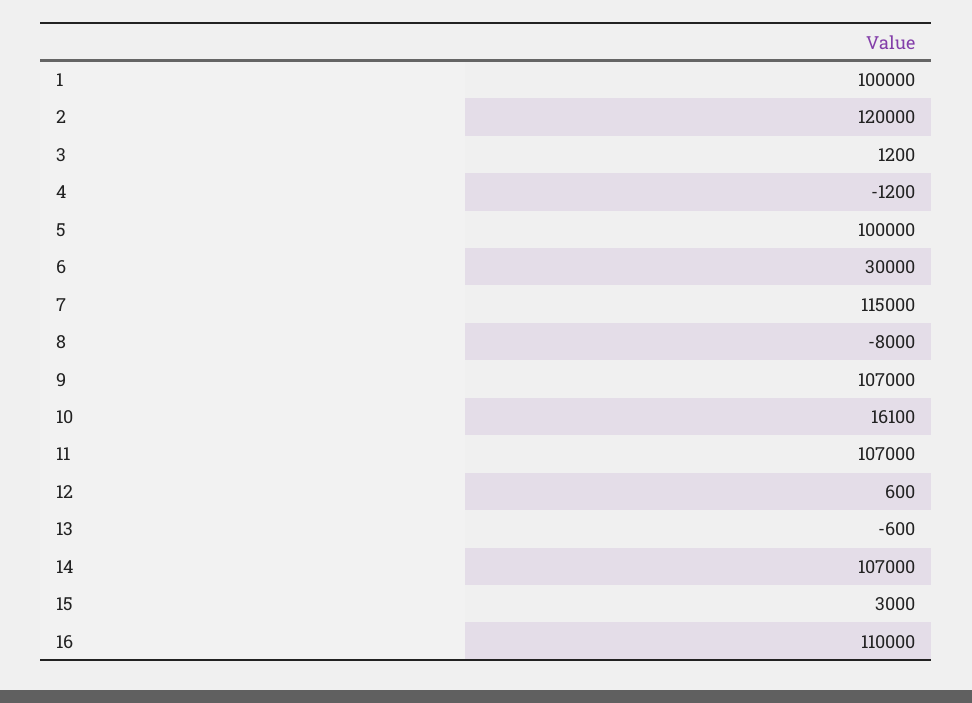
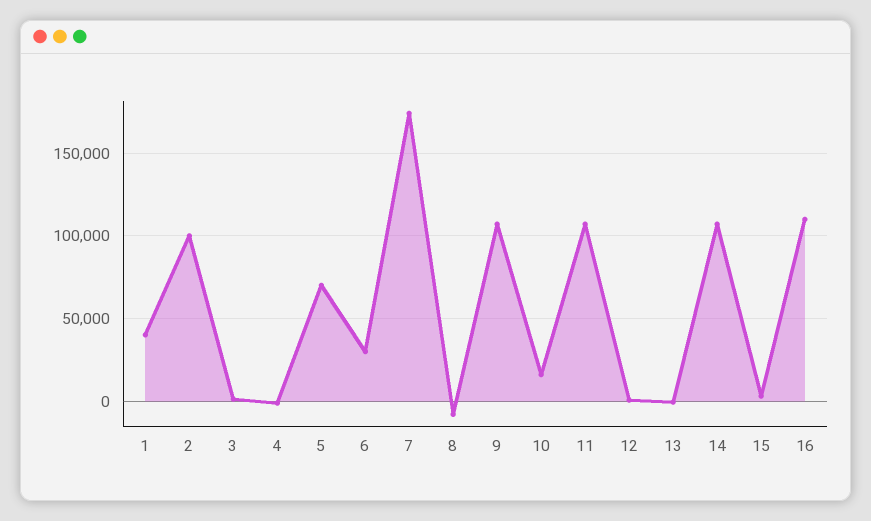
  {
-   "1": 100000,
+   "1": 40000,
-   "2": 120000,
+   "2": 100000,
    "3": 1200,
    "4": -1200,
-   "5": 100000,
+   "5": 70000,
    "6": 30000,
-   "7": 115000,
+   "7": 175000,
    "8": -8000,
    "9": 107000,
    "10": 16100,
    "11": 107000,
    "12": 600,
    "13": -600,
    "14": 107000,
    "15": 3000,
    "16": 110000
  }

